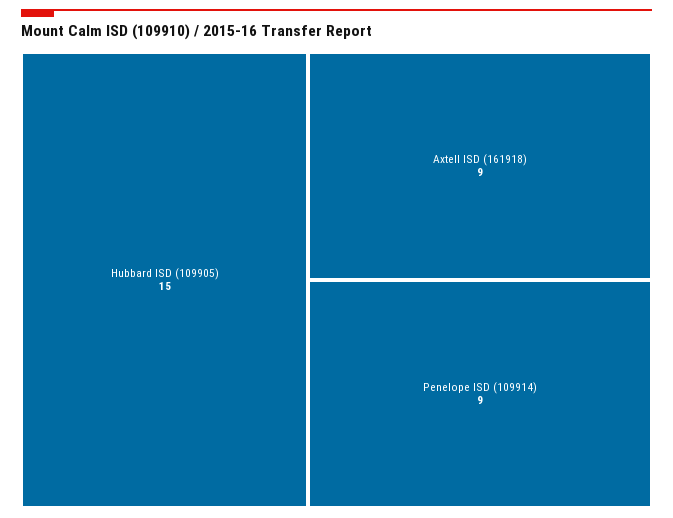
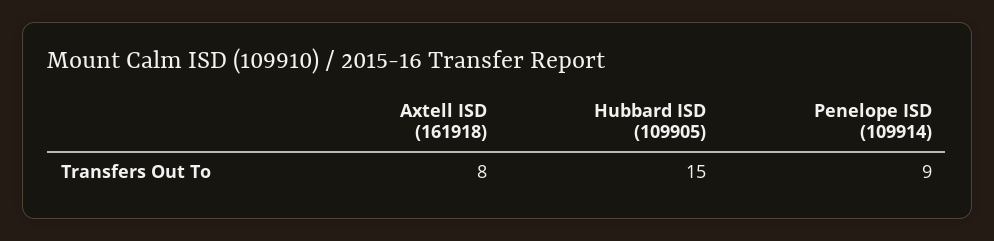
  {
    "Hubbard ISD (109905)": 15,
-   "Axtell ISD (161918)": 9,
+   "Axtell ISD (161918)": 8,
    "Penelope ISD (109914)": 9
  }

